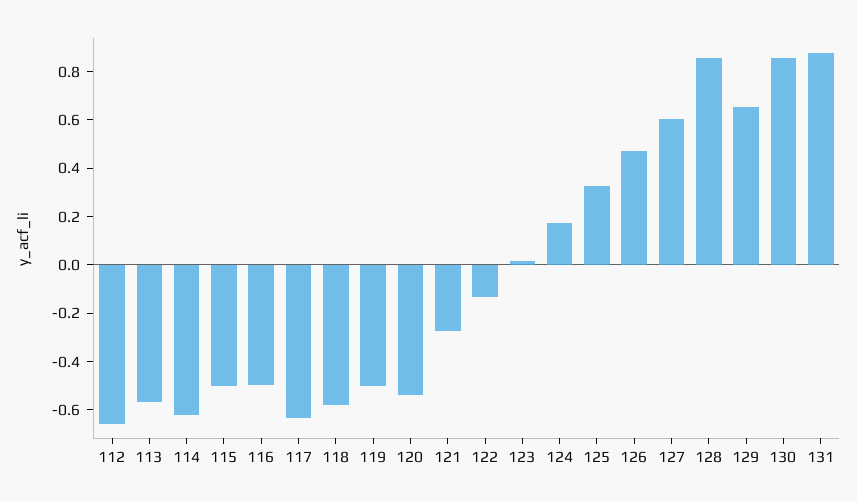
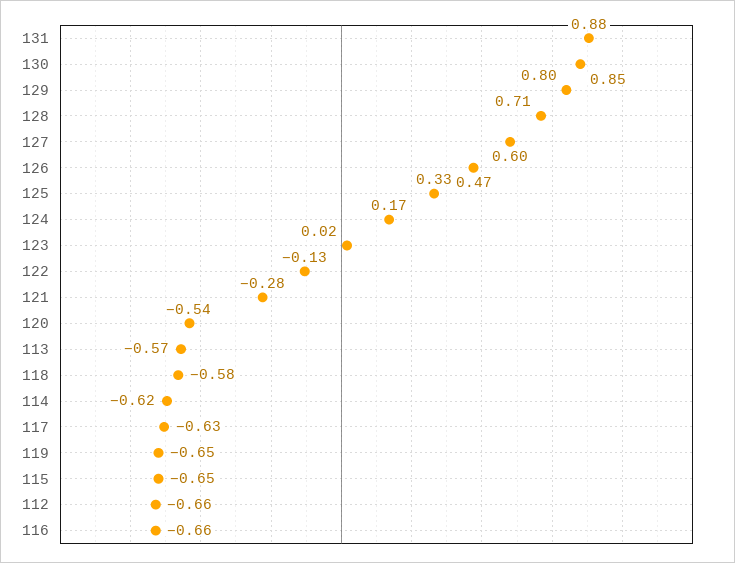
  {
    "112": -0.66,
    "113": -0.57,
    "114": -0.62,
-   "115": -0.5,
+   "115": -0.65,
-   "116": -0.5,
+   "116": -0.66,
    "117": -0.63,
    "118": -0.58,
-   "119": -0.5,
+   "119": -0.65,
    "120": -0.54,
    "121": -0.28,
    "122": -0.13,
    "123": 0.02,
    "124": 0.17,
    "125": 0.33,
    "126": 0.47,
    "127": 0.6,
-   "128": 0.85,
+   "128": 0.71,
-   "129": 0.65,
+   "129": 0.8,
    "130": 0.85,
    "131": 0.88
  }

